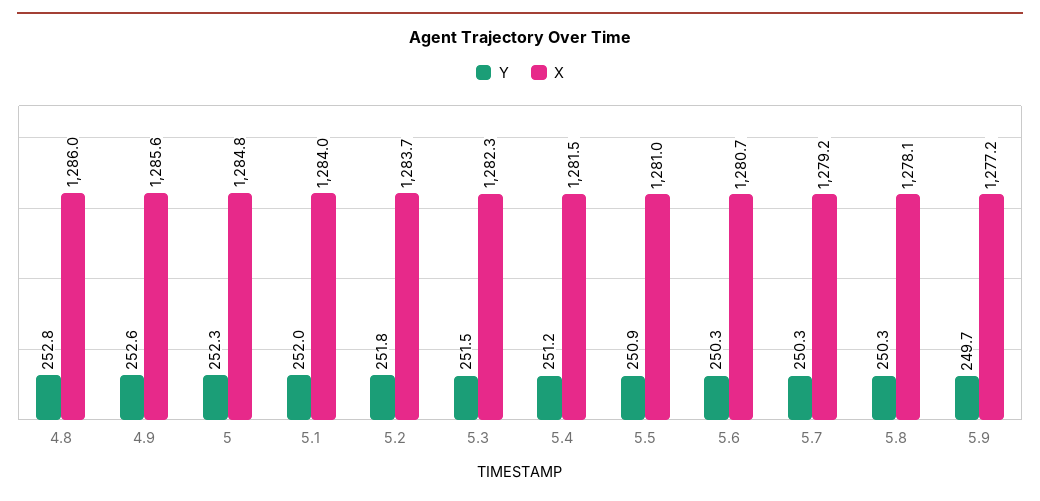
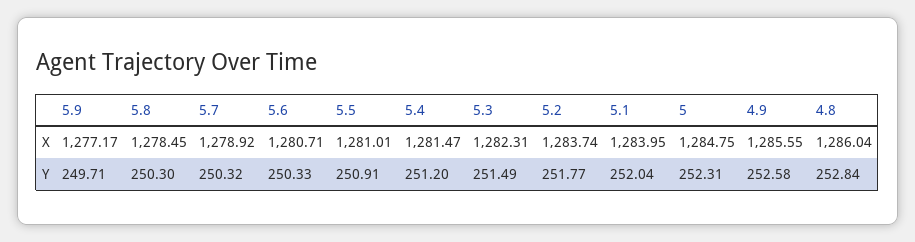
  {
    "Y": {
      "4.8": 252.84,
      "4.9": 252.58,
      "5": 252.31,
      "5.1": 252.04,
      "5.2": 251.77,
      "5.3": 251.49,
      "5.4": 251.2,
      "5.5": 250.91,
      "5.6": 250.33,
      "5.7": 250.32,
      "5.8": 250.3,
      "5.9": 249.71
    },
    "X": {
      "4.8": 1286.04,
      "4.9": 1285.55,
      "5": 1284.75,
      "5.1": 1283.95,
      "5.2": 1283.74,
      "5.3": 1282.31,
      "5.4": 1281.47,
      "5.5": 1281.01,
      "5.6": 1280.71,
-     "5.7": 1279.2,
+     "5.7": 1278.92,
-     "5.8": 1278.1,
+     "5.8": 1278.45,
      "5.9": 1277.17
    }
  }

